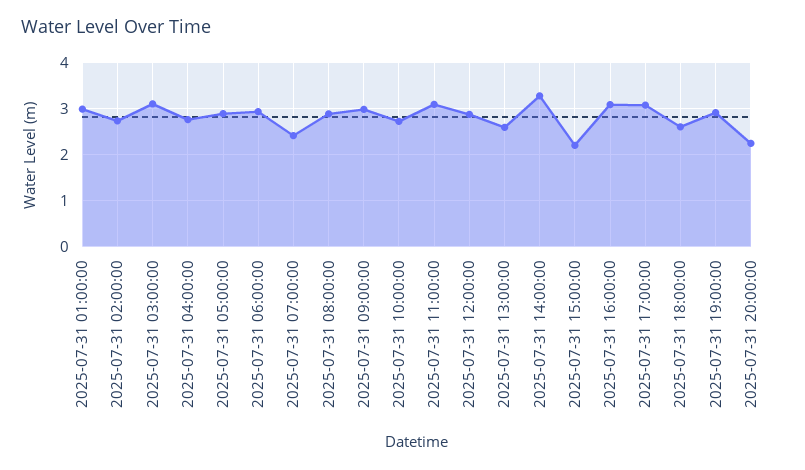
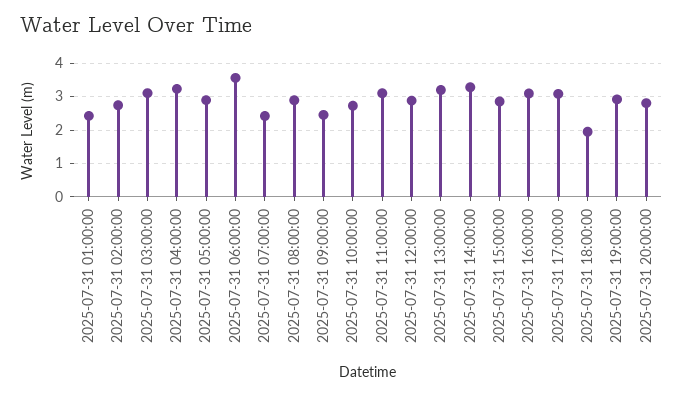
  {
-   "2025-07-31 01:00:00": 3,
+   "2025-07-31 01:00:00": 2.4,
    "2025-07-31 02:00:00": 2.8,
    "2025-07-31 03:00:00": 3.2,
-   "2025-07-31 04:00:00": 2.8,
+   "2025-07-31 04:00:00": 3.2,
    "2025-07-31 05:00:00": 2.8,
-   "2025-07-31 06:00:00": 3,
+   "2025-07-31 06:00:00": 3.6,
    "2025-07-31 07:00:00": 2.4,
    "2025-07-31 08:00:00": 2.8,
-   "2025-07-31 09:00:00": 3,
+   "2025-07-31 09:00:00": 2.4,
    "2025-07-31 10:00:00": 2.8,
    "2025-07-31 11:00:00": 3,
    "2025-07-31 12:00:00": 2.8,
-   "2025-07-31 13:00:00": 2.6,
+   "2025-07-31 13:00:00": 3.2,
    "2025-07-31 14:00:00": 3.2,
-   "2025-07-31 15:00:00": 2.2,
+   "2025-07-31 15:00:00": 2.8,
    "2025-07-31 16:00:00": 3,
    "2025-07-31 17:00:00": 3,
-   "2025-07-31 18:00:00": 2.6,
+   "2025-07-31 18:00:00": 2,
    "2025-07-31 19:00:00": 3,
-   "2025-07-31 20:00:00": 2.2
+   "2025-07-31 20:00:00": 2.8
  }

